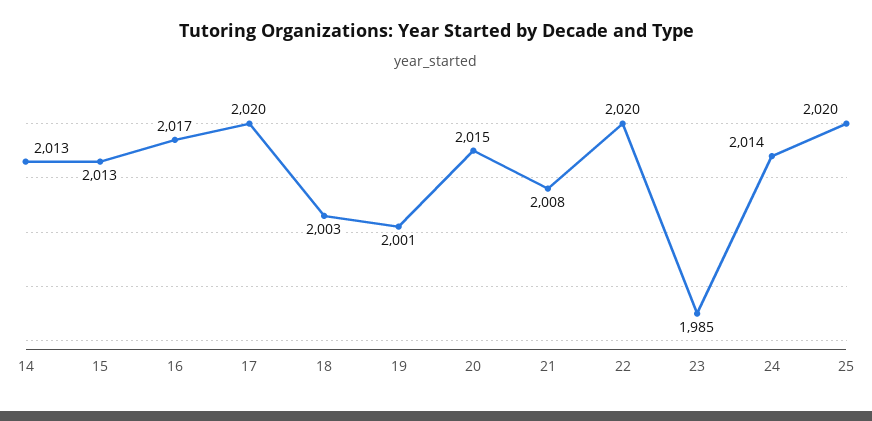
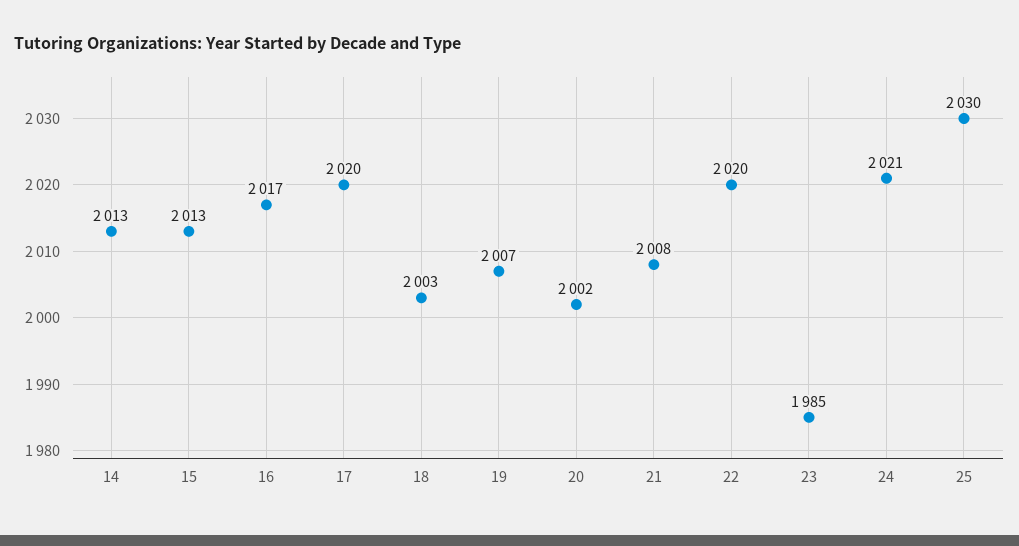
  {
    "14": 2013,
    "15": 2013,
    "16": 2017,
    "17": 2020,
    "18": 2003,
-   "19": 2001,
+   "19": 2007,
-   "20": 2015,
+   "20": 2002,
    "21": 2008,
    "22": 2020,
    "23": 1985,
-   "24": 2014,
+   "24": 2021,
-   "25": 2020
+   "25": 2030
  }

